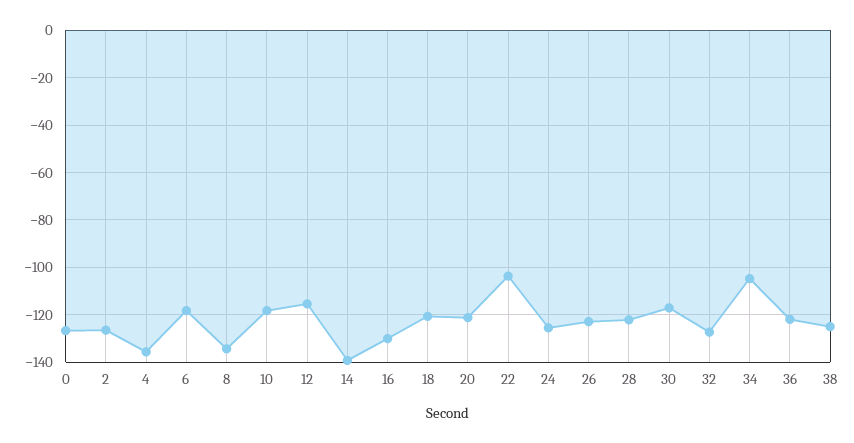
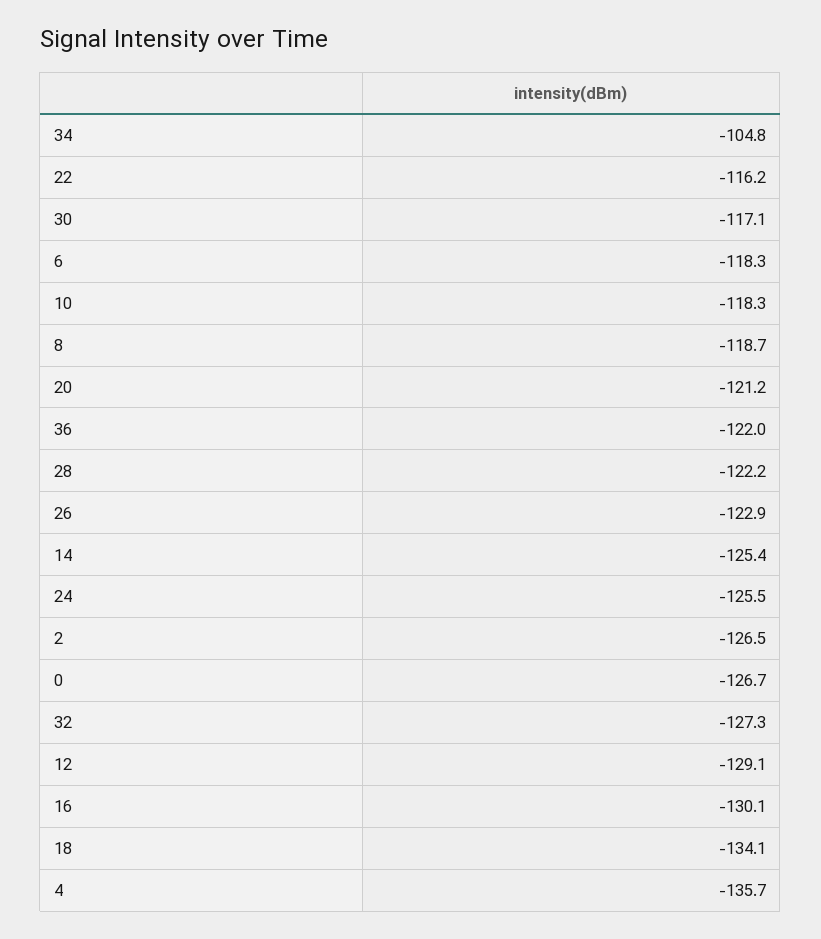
  {
    "0": -126.7,
    "2": -126.5,
    "4": -135.7,
    "6": -118.3,
-   "8": -135,
+   "8": -118.7,
    "10": -118.3,
-   "12": -115,
+   "12": -129.1,
-   "14": -140,
+   "14": -125.4,
    "16": -130.1,
-   "18": -120,
+   "18": -134.1,
    "20": -121.2,
-   "22": -105,
+   "22": -116.2,
    "24": -125.5,
    "26": -122.9,
    "28": -122.2,
    "30": -117.1,
    "32": -127.3,
    "34": -104.8,
-   "36": -122,
+   "36": -122
-   "38": -125
  }

